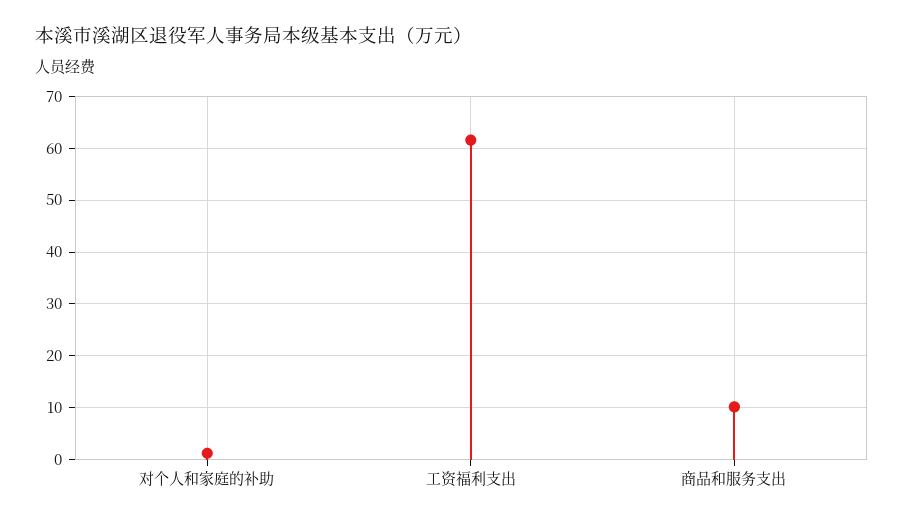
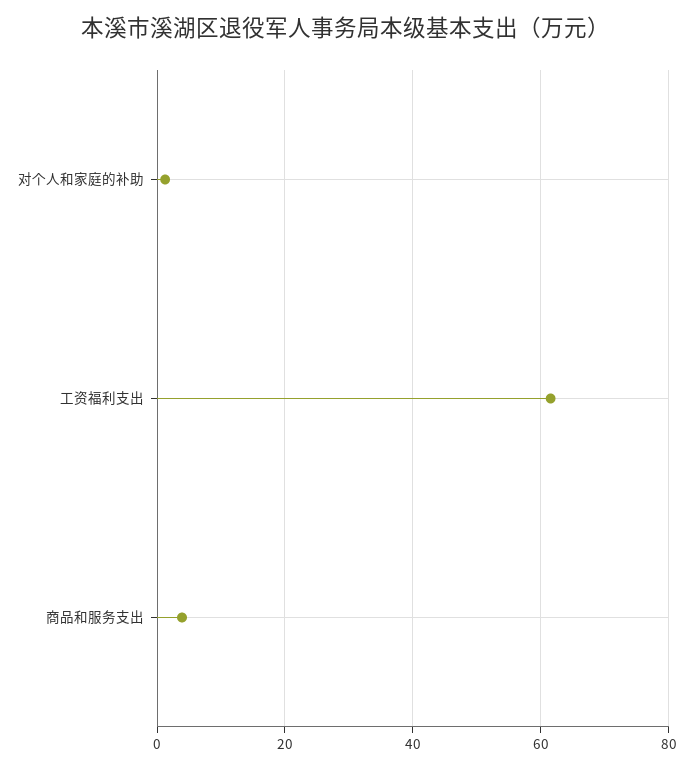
  {
    "对个人和家庭的补助": 2,
    "工资福利支出": 62,
-   "商品和服务支出": 10
+   "商品和服务支出": 4
  }

